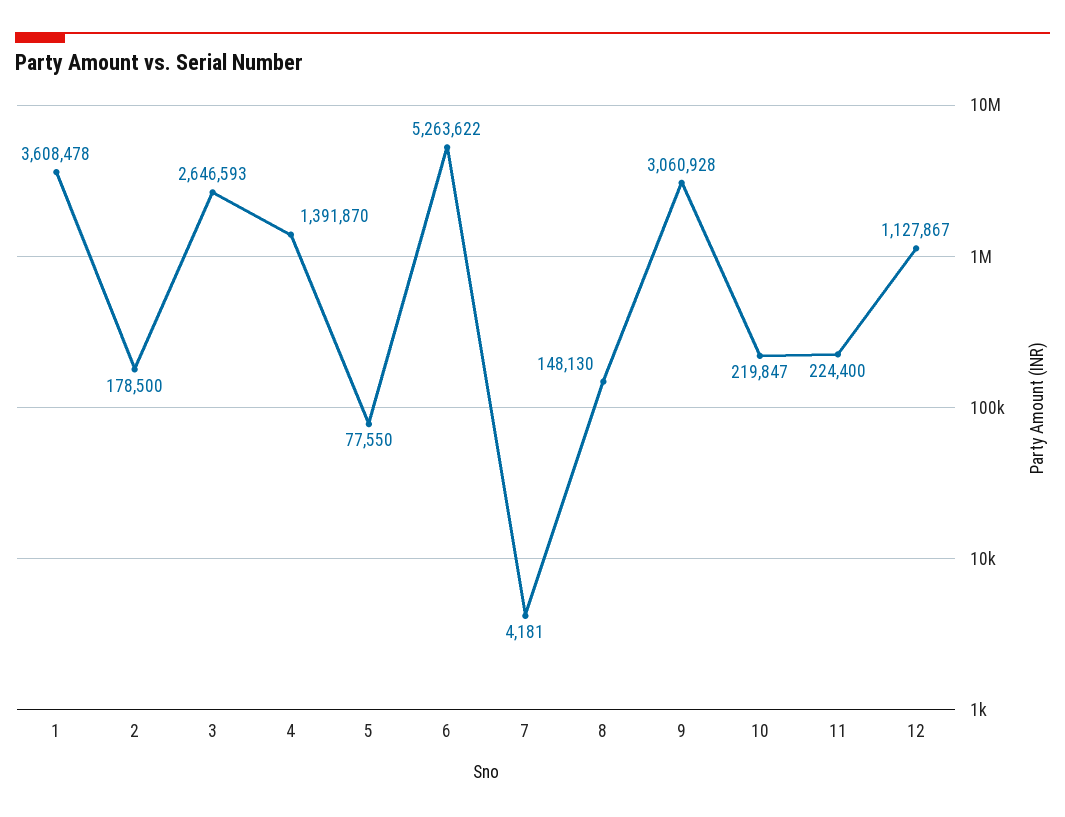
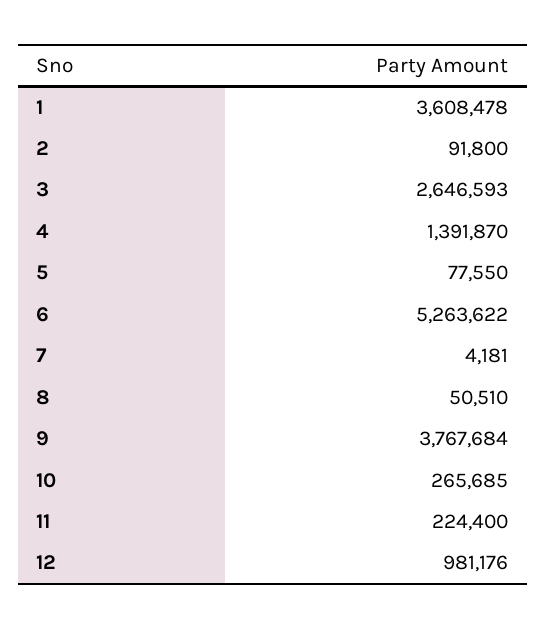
  {
    "1": 3608478,
-   "2": 178500,
+   "2": 91800,
    "3": 2646593,
    "4": 1391870,
    "5": 77550,
    "6": 5263622,
    "7": 4181,
-   "8": 148130,
+   "8": 50510,
-   "9": 3060928,
+   "9": 3767684,
-   "10": 219847,
+   "10": 265685,
    "11": 224400,
-   "12": 1127867
+   "12": 981176
  }

